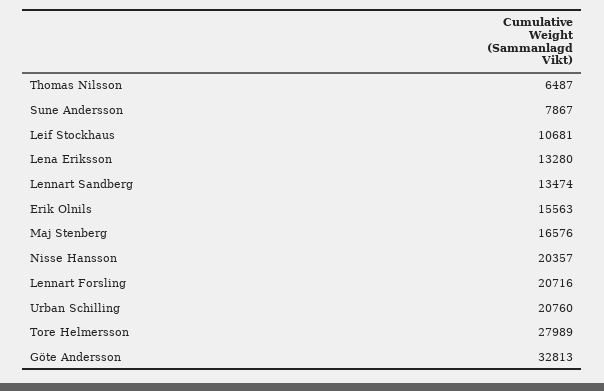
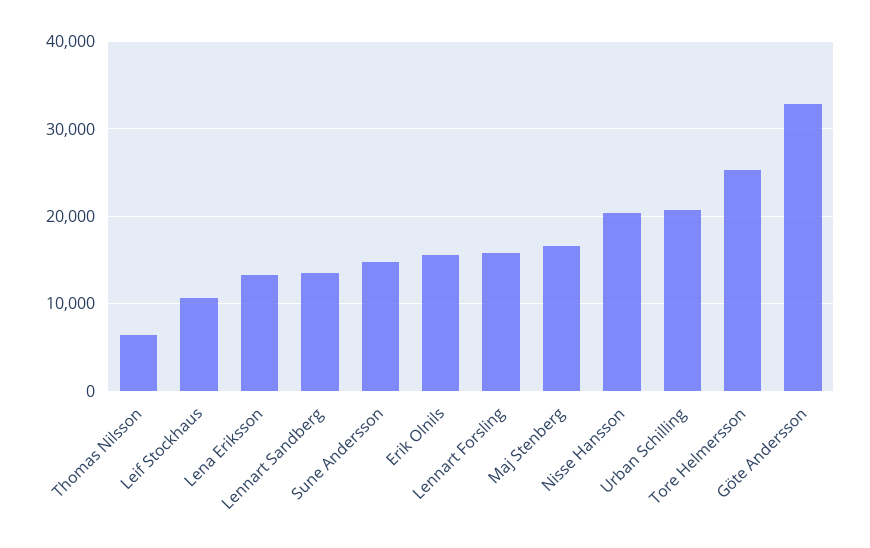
  {
    "Thomas Nilsson": 6487,
-   "Sune Andersson": 7867,
+   "Sune Andersson": 15000,
    "Leif Stockhaus": 10681,
    "Lena Eriksson": 13280,
    "Lennart Sandberg": 13474,
    "Erik Olnils": 15563,
    "Maj Stenberg": 16576,
    "Nisse Hansson": 20357,
-   "Lennart Forsling": 20716,
+   "Lennart Forsling": 16000,
    "Urban Schilling": 20760,
-   "Tore Helmersson": 27989,
+   "Tore Helmersson": 25000,
    "Göte Andersson": 32813
  }

